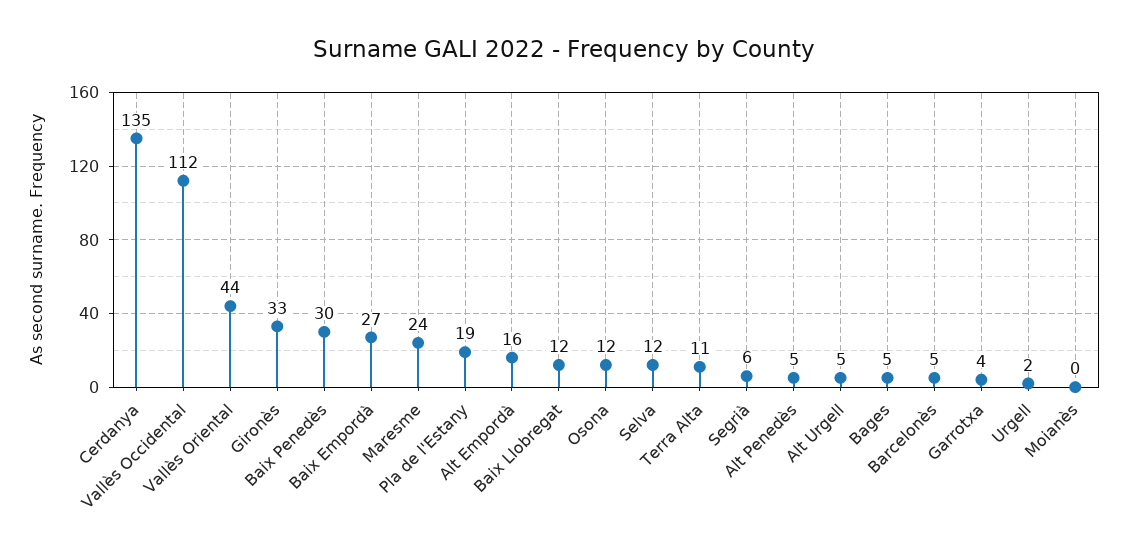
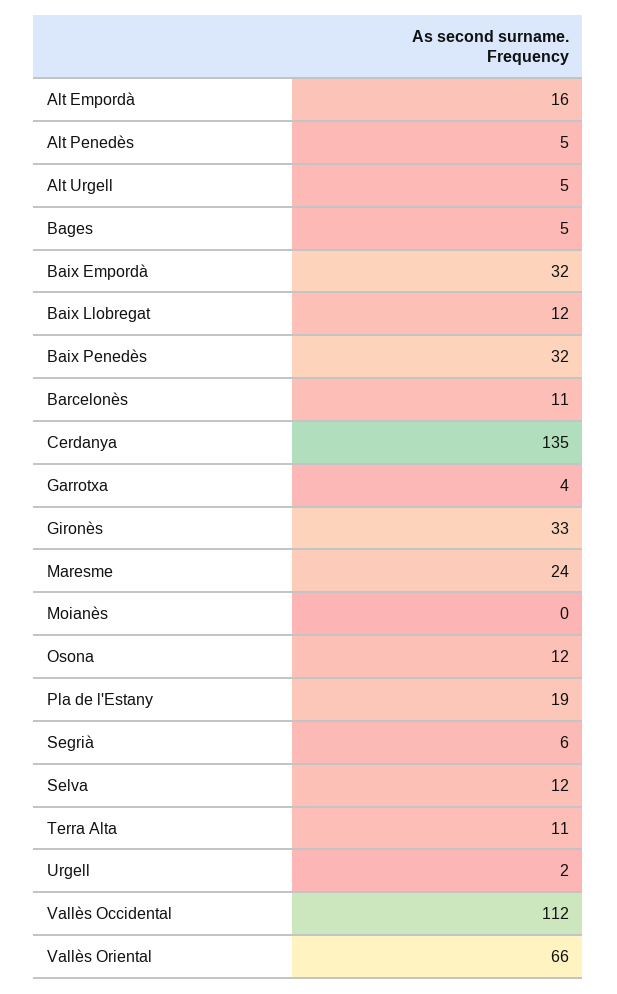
  {
    "Cerdanya": 135,
    "Vallès Occidental": 112,
-   "Vallès Oriental": 44,
+   "Vallès Oriental": 66,
    "Gironès": 33,
-   "Baix Penedès": 30,
+   "Baix Penedès": 32,
-   "Baix Empordà": 27,
+   "Baix Empordà": 32,
    "Maresme": 24,
    "Pla de l'Estany": 19,
    "Alt Empordà": 16,
    "Baix Llobregat": 12,
    "Osona": 12,
    "Selva": 12,
    "Terra Alta": 11,
    "Segrià": 6,
    "Alt Penedès": 5,
    "Alt Urgell": 5,
    "Bages": 5,
-   "Barcelonès": 5,
+   "Barcelonès": 11,
    "Garrotxa": 4,
    "Urgell": 2,
    "Moianès": 0
  }

